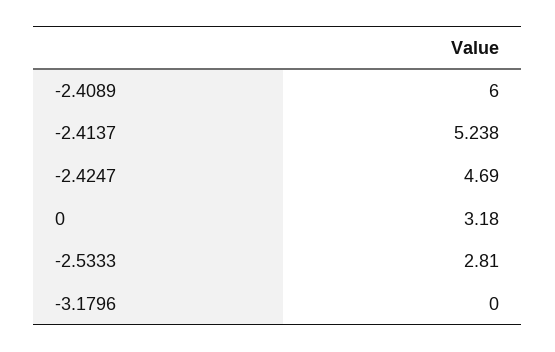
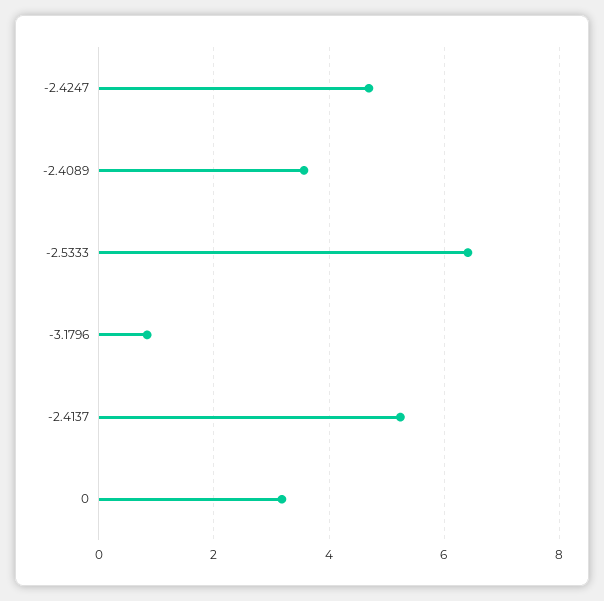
  {
-   "-2.4089": 6,
+   "-2.4089": 3.6,
    "-2.4137": 5.238,
    "-2.4247": 4.69,
    "0": 3.18,
-   "-2.5333": 2.81,
+   "-2.5333": 6.4,
-   "-3.1796": 0
+   "-3.1796": 0.8
  }

